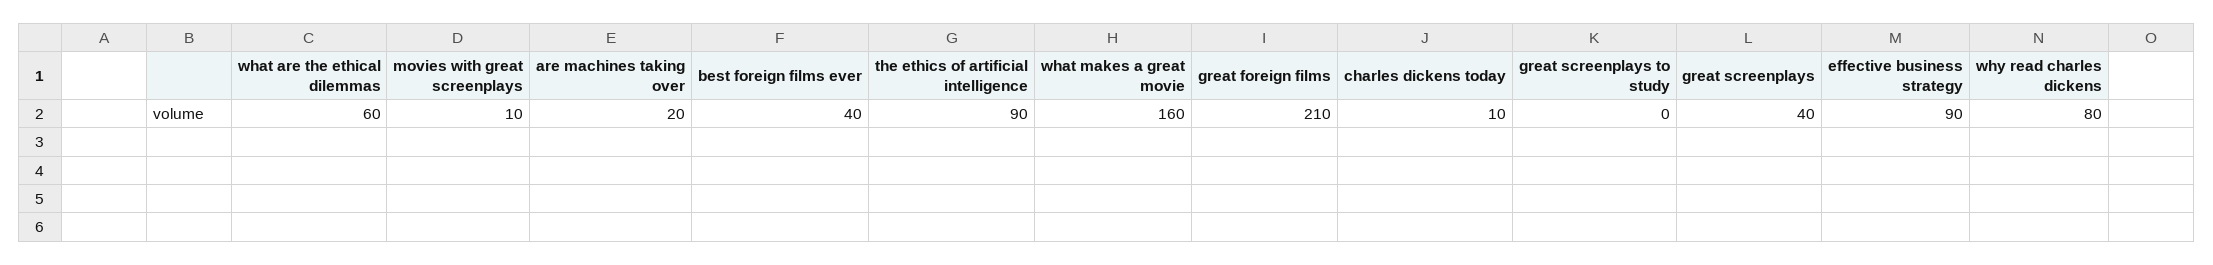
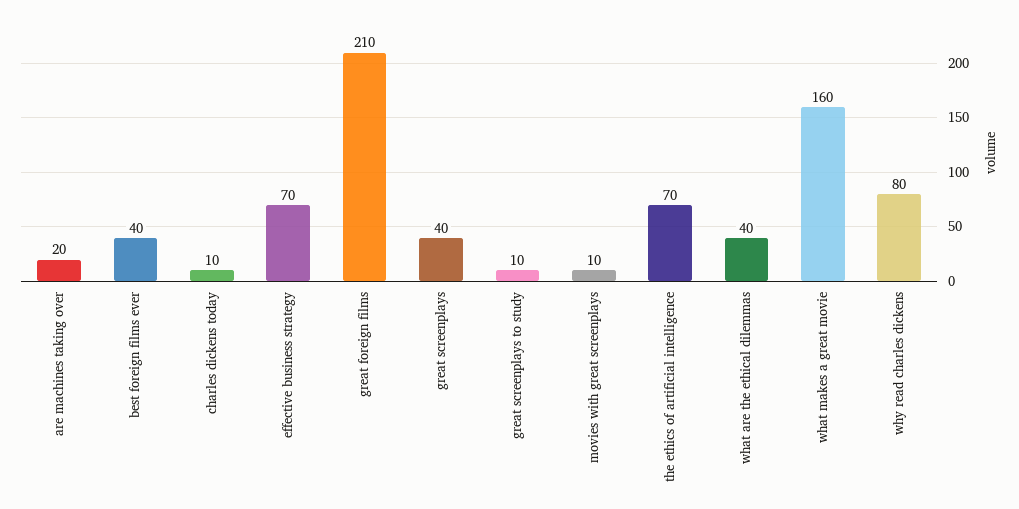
  {
-   "what are the ethical dilemmas": 60,
+   "what are the ethical dilemmas": 40,
    "movies with great screenplays": 10,
    "are machines taking over": 20,
    "best foreign films ever": 40,
-   "the ethics of artificial intelligence": 90,
+   "the ethics of artificial intelligence": 70,
    "what makes a great movie": 160,
    "great foreign films": 210,
    "charles dickens today": 10,
-   "great screenplays to study": 0,
+   "great screenplays to study": 10,
    "great screenplays": 40,
-   "effective business strategy": 90,
+   "effective business strategy": 70,
    "why read charles dickens": 80
  }

